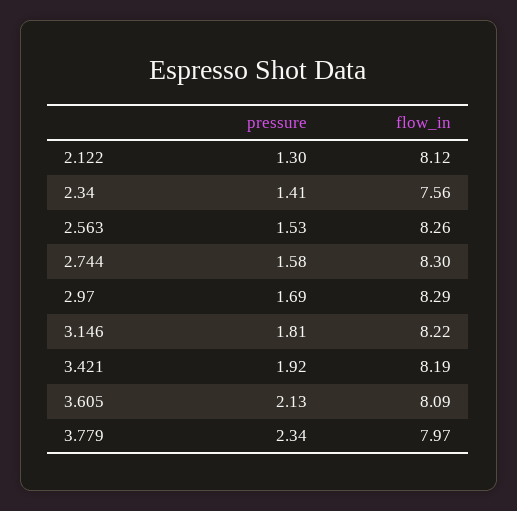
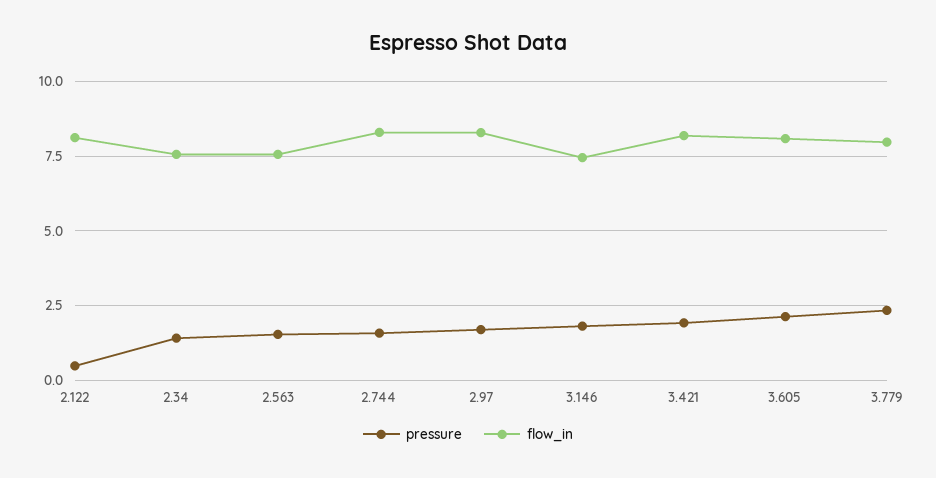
  {
    "pressure": {
-     "2.122": 1.3,
+     "2.122": 0.5,
      "2.34": 1.41,
      "2.563": 1.53,
      "2.744": 1.58,
      "2.97": 1.69,
      "3.146": 1.81,
      "3.421": 1.92,
      "3.605": 2.13,
      "3.779": 2.34
    },
    "flow_in": {
      "2.122": 8.12,
      "2.34": 7.56,
-     "2.563": 8.26,
+     "2.563": 7.5,
      "2.744": 8.3,
      "2.97": 8.29,
-     "3.146": 8.22,
+     "3.146": 7.5,
      "3.421": 8.19,
      "3.605": 8.09,
      "3.779": 7.97
    }
  }

